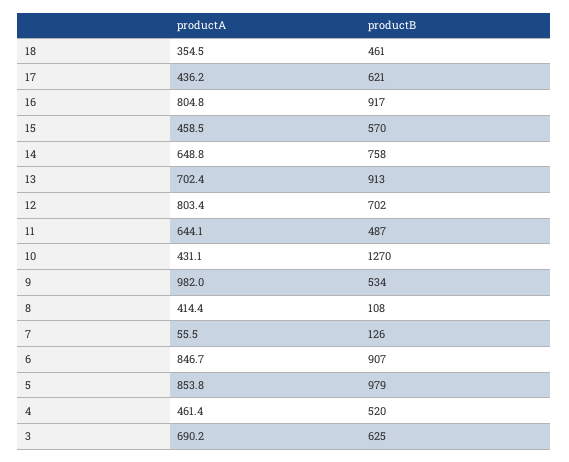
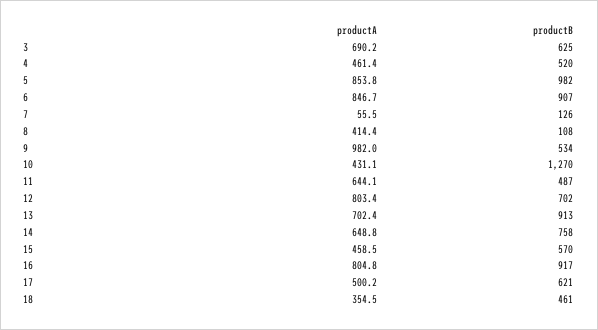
  {
    "productA": {
      "18": 354.5,
-     "17": 436.2,
+     "17": 500.2,
      "16": 804.8,
      "15": 458.5,
      "14": 648.8,
      "13": 702.4,
      "12": 803.4,
      "11": 644.1,
      "10": 431.1,
      "9": 982,
      "8": 414.4,
      "7": 55.5,
      "6": 846.7,
      "5": 853.8,
      "4": 461.4,
      "3": 690.2
    },
    "productB": {
      "18": 461,
      "17": 621,
      "16": 917,
      "15": 570,
      "14": 758,
      "13": 913,
      "12": 702,
      "11": 487,
      "10": 1270,
      "9": 534,
      "8": 108,
      "7": 126,
      "6": 907,
-     "5": 979,
+     "5": 982,
      "4": 520,
      "3": 625
    }
  }

